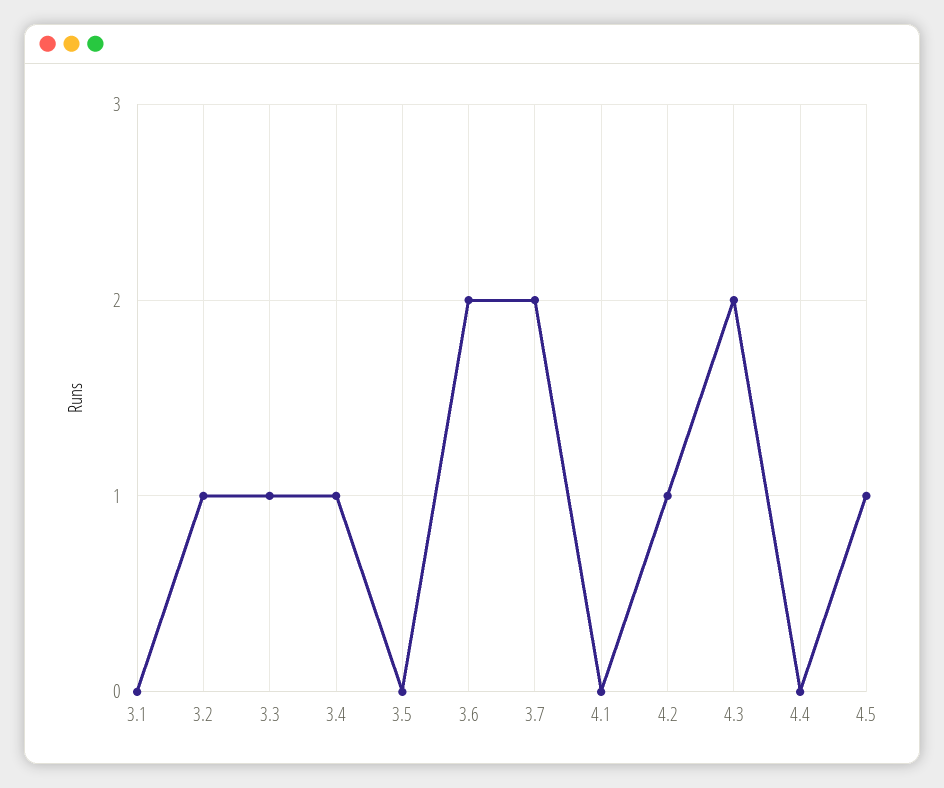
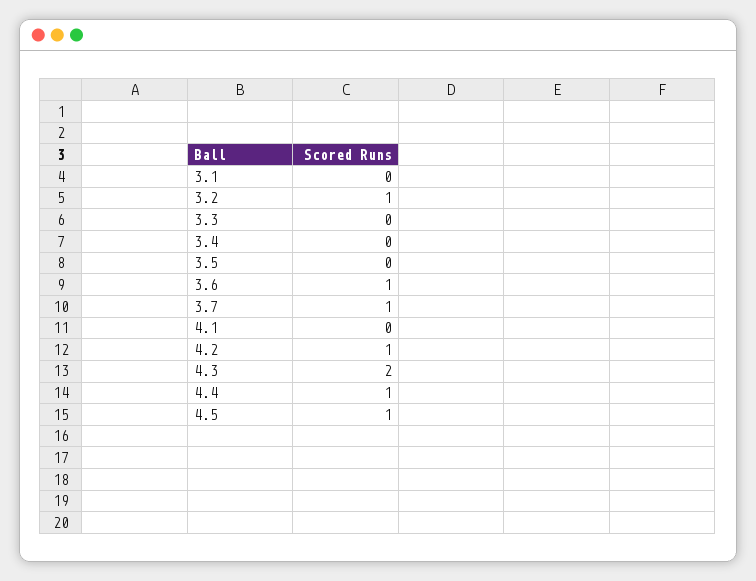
  {
    "3.1": 0,
    "3.2": 1,
-   "3.3": 1,
+   "3.3": 0,
-   "3.4": 1,
+   "3.4": 0,
    "3.5": 0,
-   "3.6": 2,
+   "3.6": 1,
-   "3.7": 2,
+   "3.7": 1,
    "4.1": 0,
    "4.2": 1,
    "4.3": 2,
-   "4.4": 0,
+   "4.4": 1,
    "4.5": 1
  }

